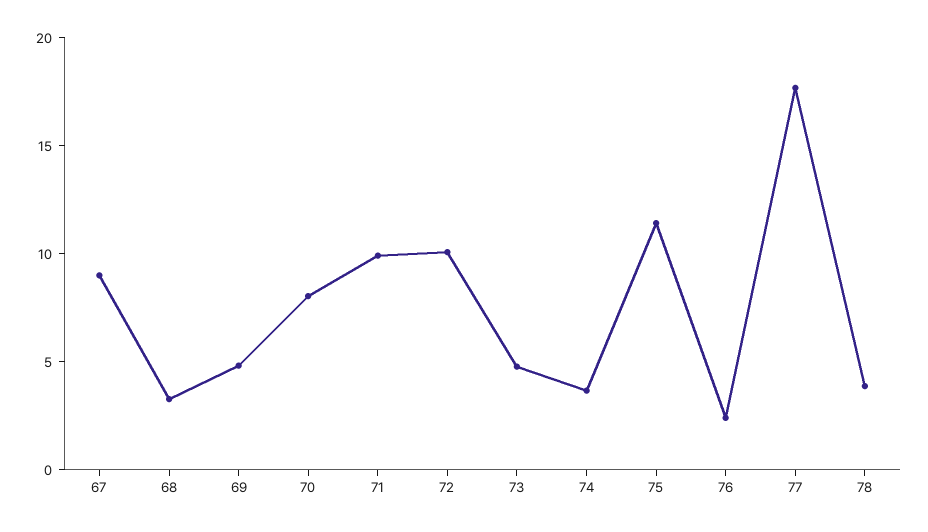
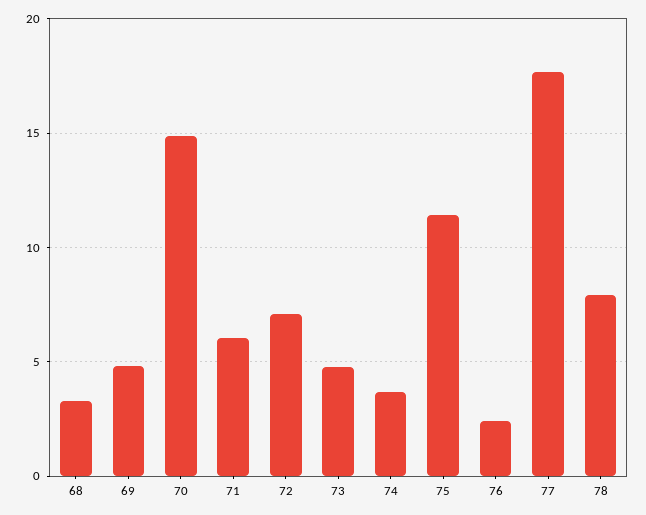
  {
-   "67": 9,
    "68": 3.5,
    "69": 5,
-   "70": 8,
+   "70": 15,
-   "71": 10,
+   "71": 6,
-   "72": 10,
+   "72": 7,
    "73": 5,
    "74": 3.5,
    "75": 11.5,
    "76": 2.5,
    "77": 17.5,
-   "78": 4
+   "78": 8
  }

